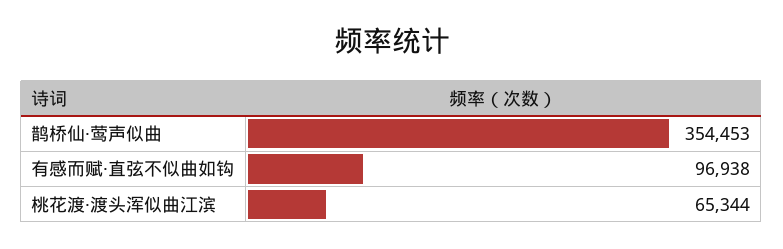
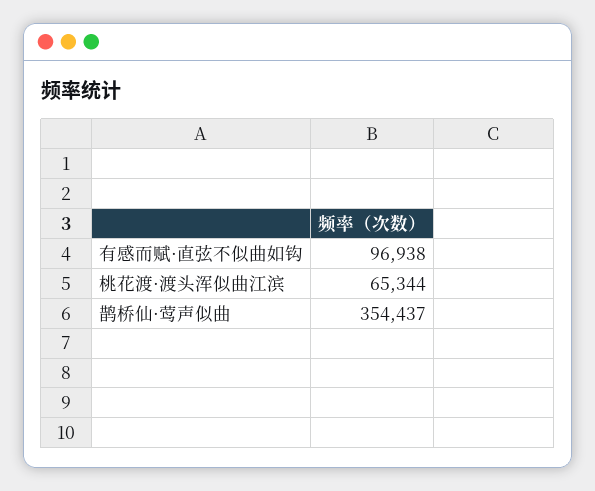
  {
-   "鹊桥仙·莺声似曲": 354453,
+   "鹊桥仙·莺声似曲": 354437,
    "有感而赋·直弦不似曲如钩": 96938,
    "桃花渡·渡头浑似曲江滨": 65344
  }

